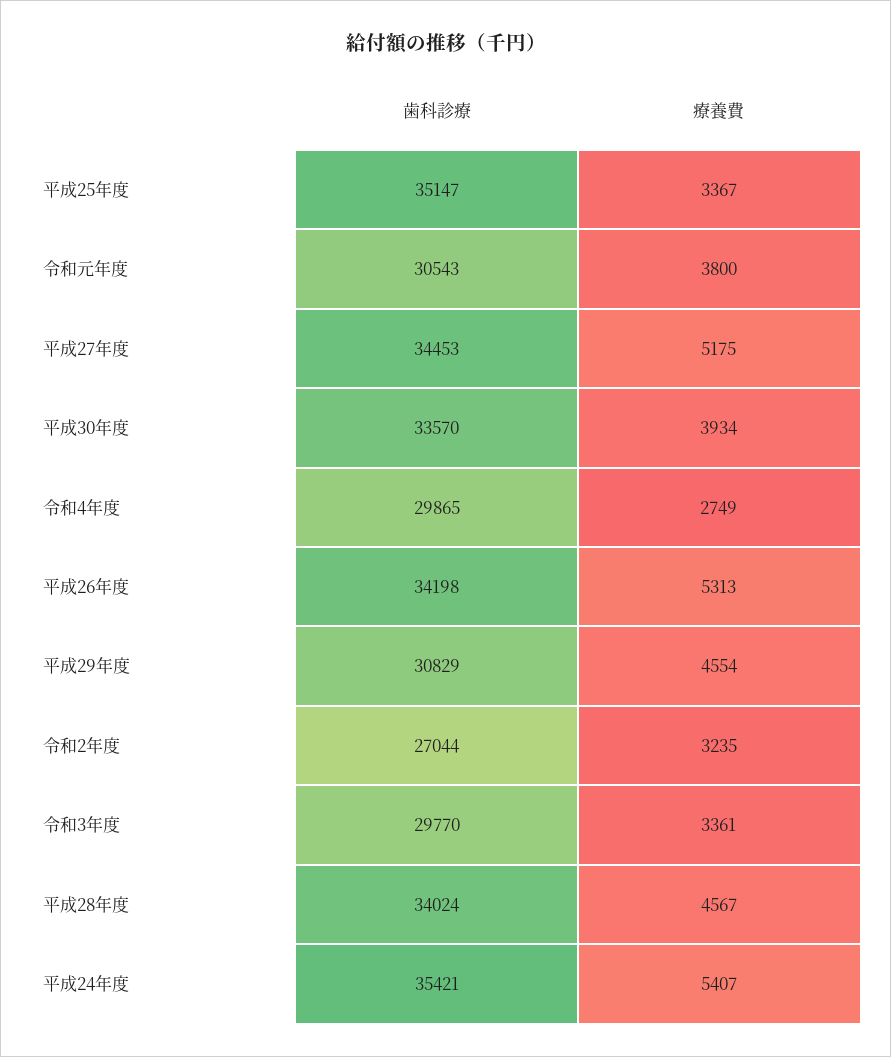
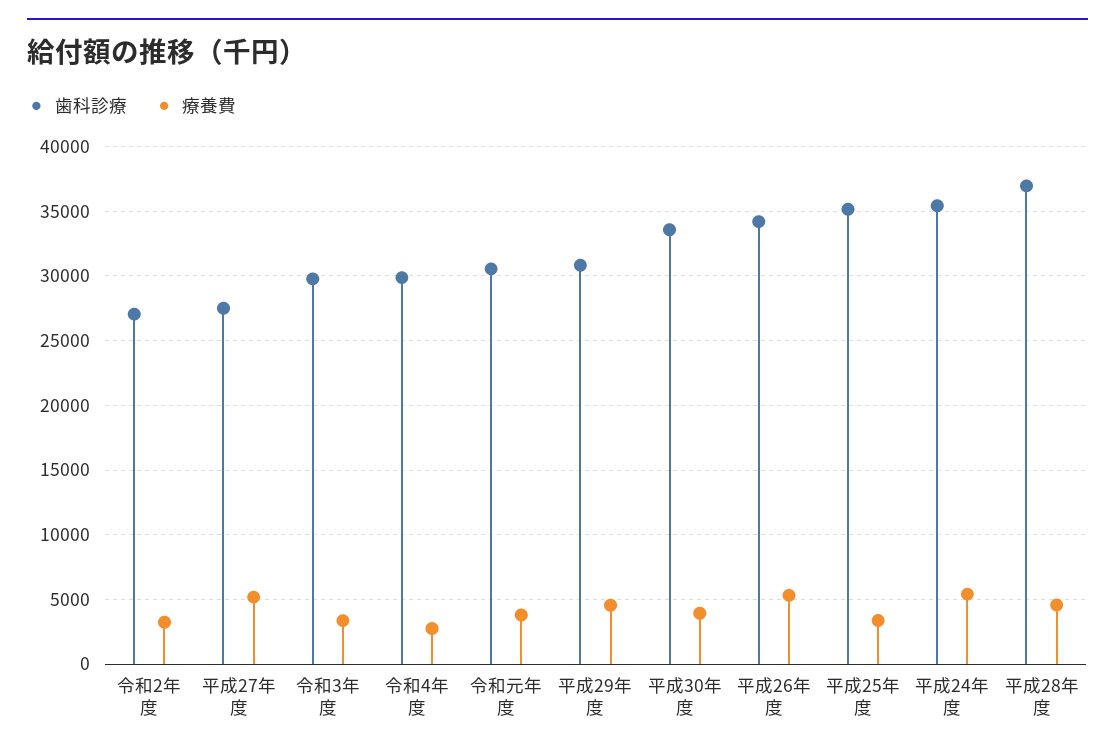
  {
    "歯科診療": {
      "平成25年度": 35147,
      "令和元年度": 30543,
-     "平成27年度": 34453,
+     "平成27年度": 27500,
      "平成30年度": 33570,
      "令和4年度": 29865,
      "平成26年度": 34198,
      "平成29年度": 30829,
      "令和2年度": 27044,
      "令和3年度": 29770,
-     "平成28年度": 34024,
+     "平成28年度": 37000,
      "平成24年度": 35421
    },
    "療養費": {
      "平成25年度": 3367,
      "令和元年度": 3800,
      "平成27年度": 5175,
      "平成30年度": 3934,
      "令和4年度": 2749,
      "平成26年度": 5313,
      "平成29年度": 4554,
      "令和2年度": 3235,
      "令和3年度": 3361,
      "平成28年度": 4567,
      "平成24年度": 5407
    }
  }

